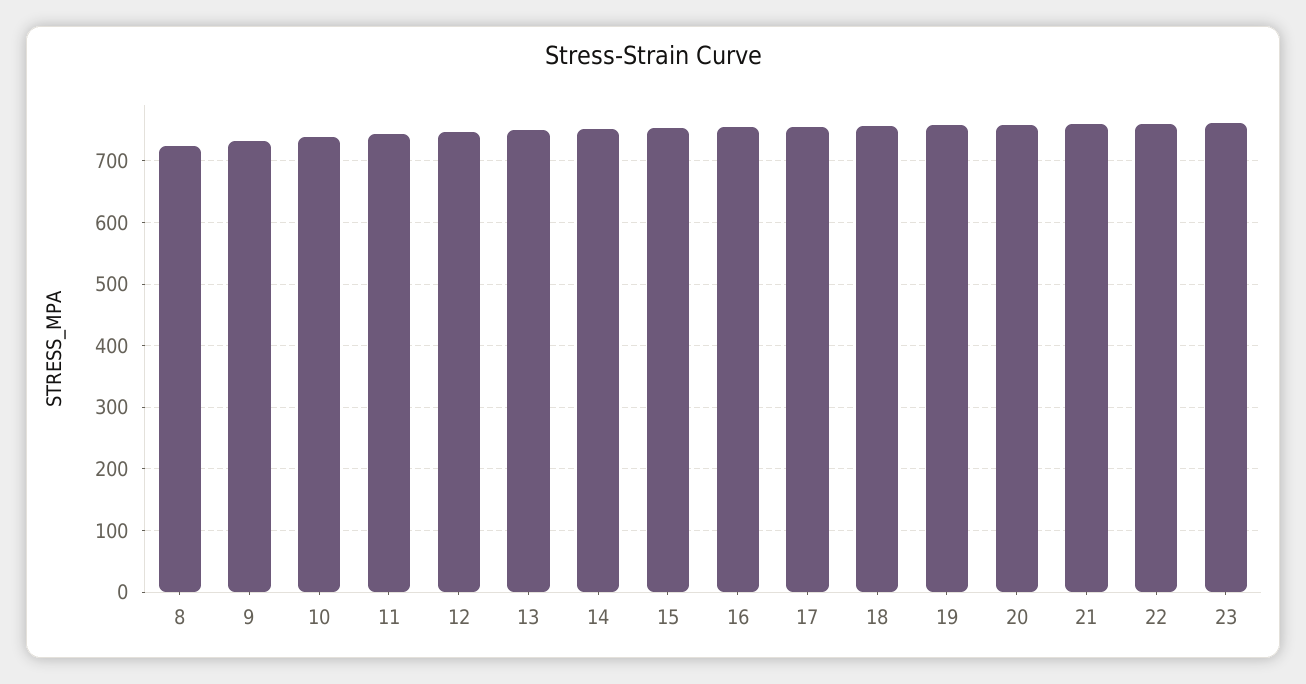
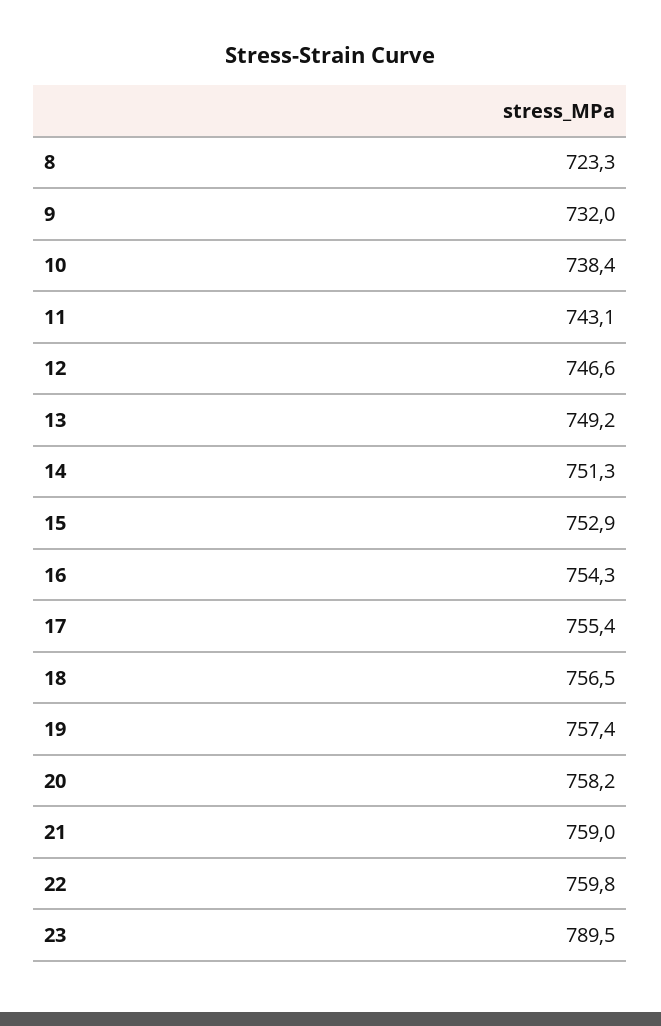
  {
    "8": 723.3,
    "9": 732,
    "10": 738.4,
    "11": 743.1,
    "12": 746.6,
    "13": 749.2,
    "14": 751.3,
    "15": 752.9,
    "16": 754.3,
    "17": 755.4,
    "18": 756.5,
    "19": 757.4,
    "20": 758.2,
    "21": 759,
    "22": 759.8,
-   "23": 760
+   "23": 789.5
  }

